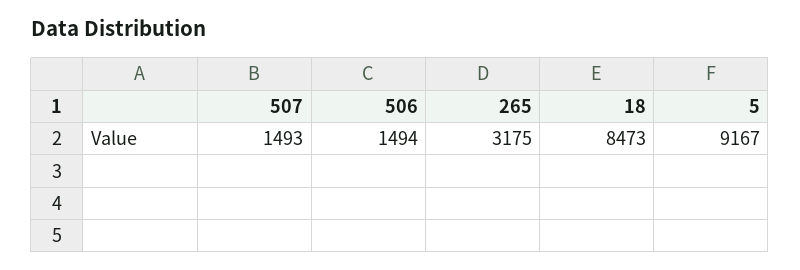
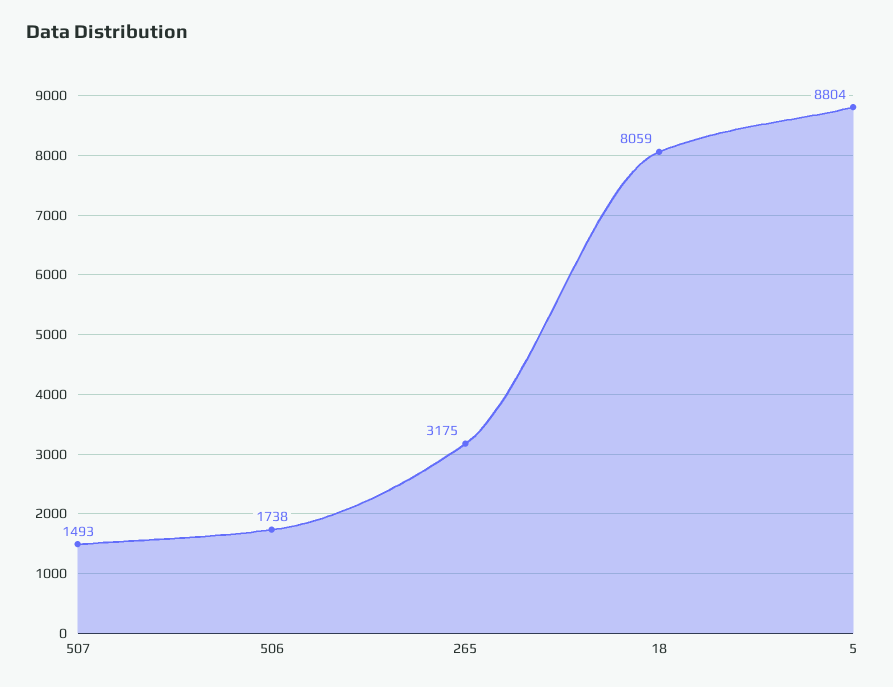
  {
    "507": 1493,
-   "506": 1494,
+   "506": 1738,
    "265": 3175,
-   "18": 8473,
+   "18": 8059,
-   "5": 9167
+   "5": 8804
  }

